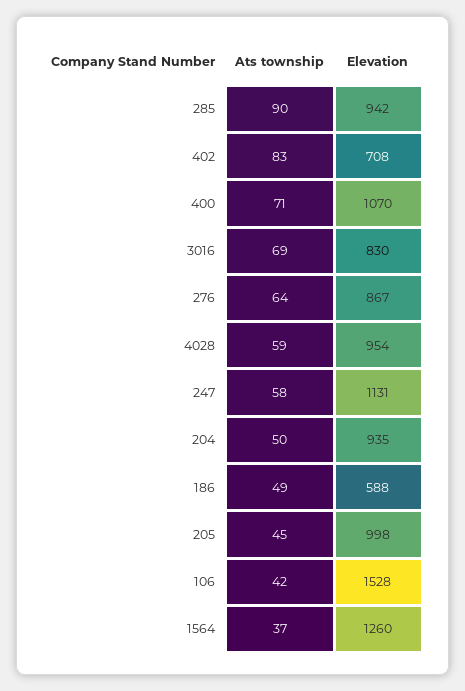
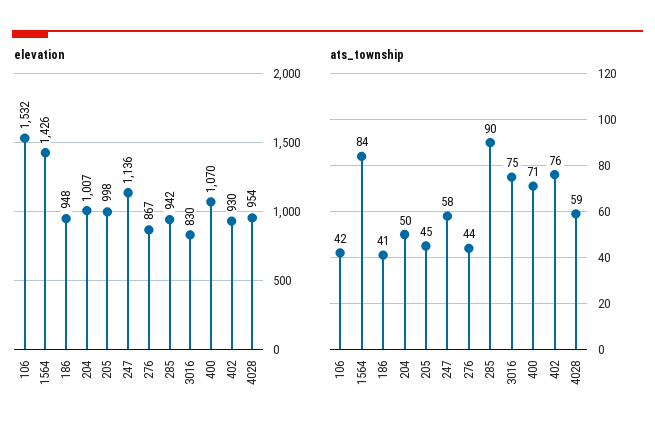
  {
    "Ats township": {
      "285": 90,
-     "402": 83,
+     "402": 76,
      "400": 71,
-     "3016": 69,
+     "3016": 75,
-     "276": 64,
+     "276": 44,
      "4028": 59,
      "247": 58,
      "204": 50,
-     "186": 49,
+     "186": 41,
      "205": 45,
      "106": 42,
-     "1564": 37
+     "1564": 84
    },
    "Elevation": {
      "285": 942,
-     "402": 708,
+     "402": 930,
      "400": 1070,
      "3016": 830,
      "276": 867,
      "4028": 954,
-     "247": 1131,
+     "247": 1136,
-     "204": 935,
+     "204": 1007,
-     "186": 588,
+     "186": 948,
      "205": 998,
-     "106": 1528,
+     "106": 1532,
-     "1564": 1260
+     "1564": 1426
    }
  }

